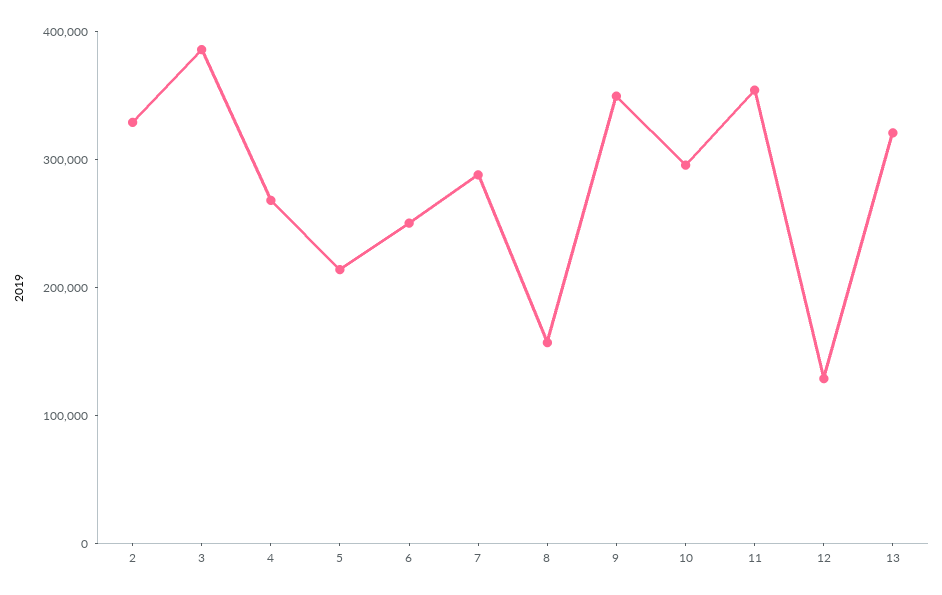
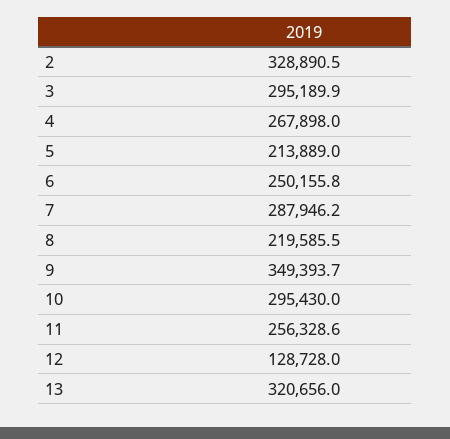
  {
    "2": 328890.5,
-   "3": 380000,
+   "3": 295189.9,
    "4": 267898,
    "5": 213889,
    "6": 250155.8,
    "7": 287946.2,
-   "8": 160000,
+   "8": 219585.5,
    "9": 349393.7,
    "10": 295430,
-   "11": 360000,
+   "11": 256328.6,
    "12": 128728,
    "13": 320656
  }

